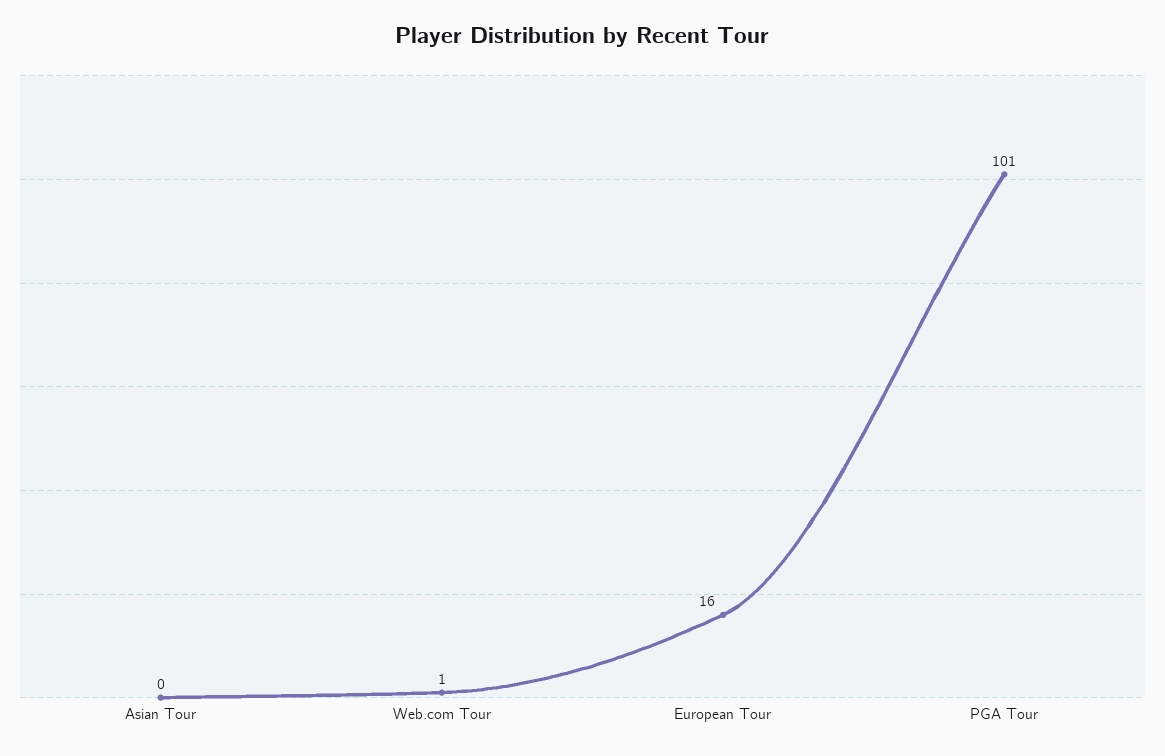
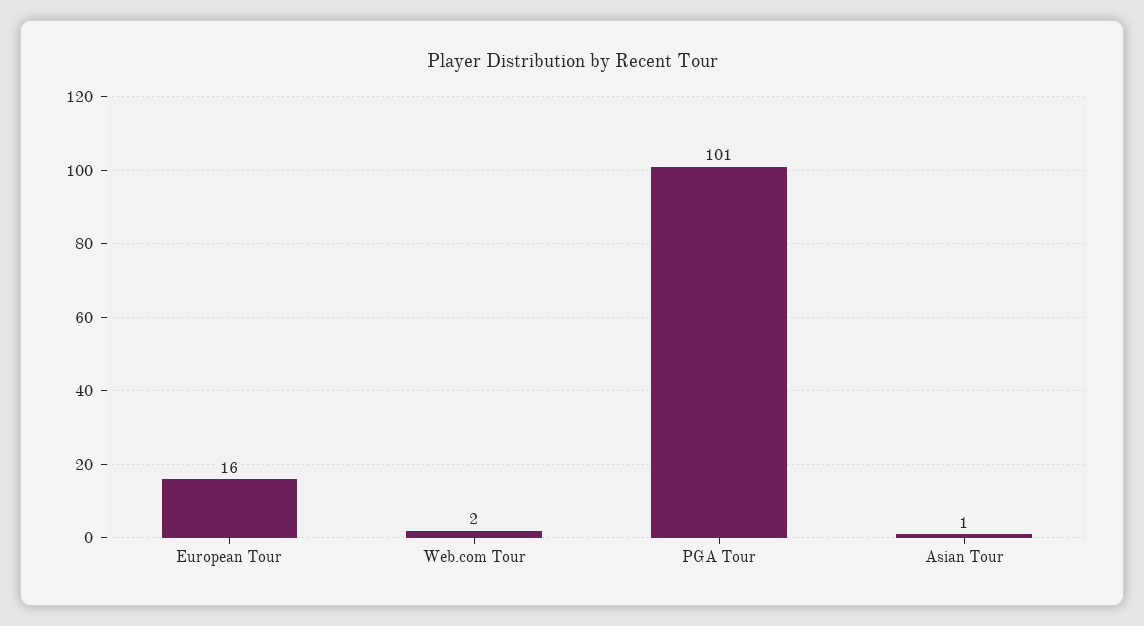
  {
-   "Asian Tour": 0,
+   "Asian Tour": 1,
-   "Web.com Tour": 1,
+   "Web.com Tour": 2,
    "European Tour": 16,
    "PGA Tour": 101
  }

